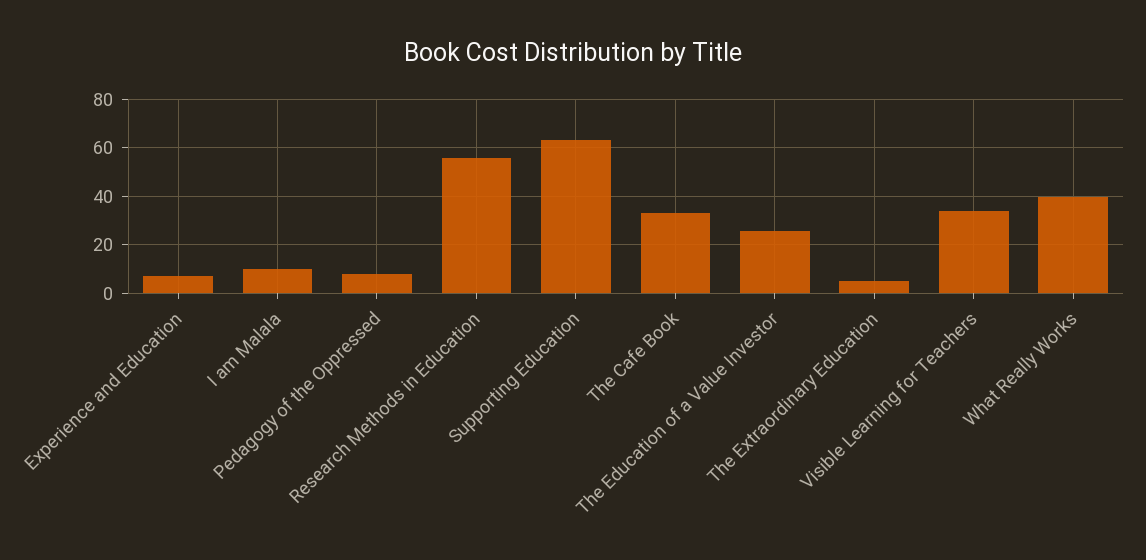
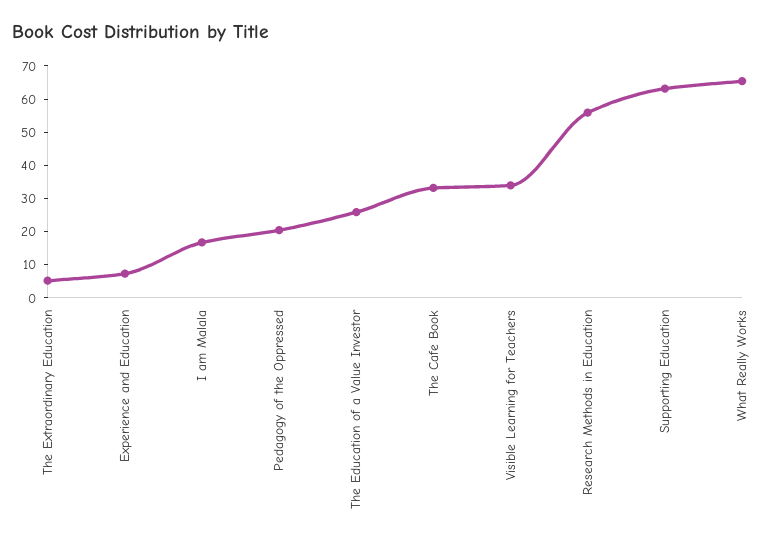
  {
    "Experience and Education": 7.5,
-   "I am Malala": 10,
+   "I am Malala": 17.5,
-   "Pedagogy of the Oppressed": 7.5,
+   "Pedagogy of the Oppressed": 20,
    "Research Methods in Education": 55,
    "Supporting Education": 62.5,
    "The Cafe Book": 32.5,
    "The Education of a Value Investor": 25,
    "The Extraordinary Education": 5,
    "Visible Learning for Teachers": 35,
-   "What Really Works": 40
+   "What Really Works": 65
  }

